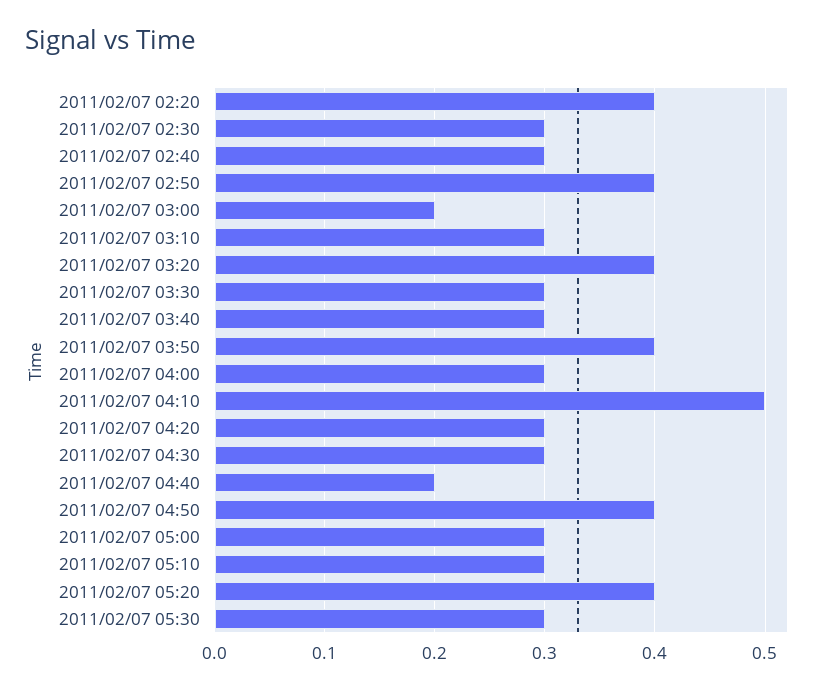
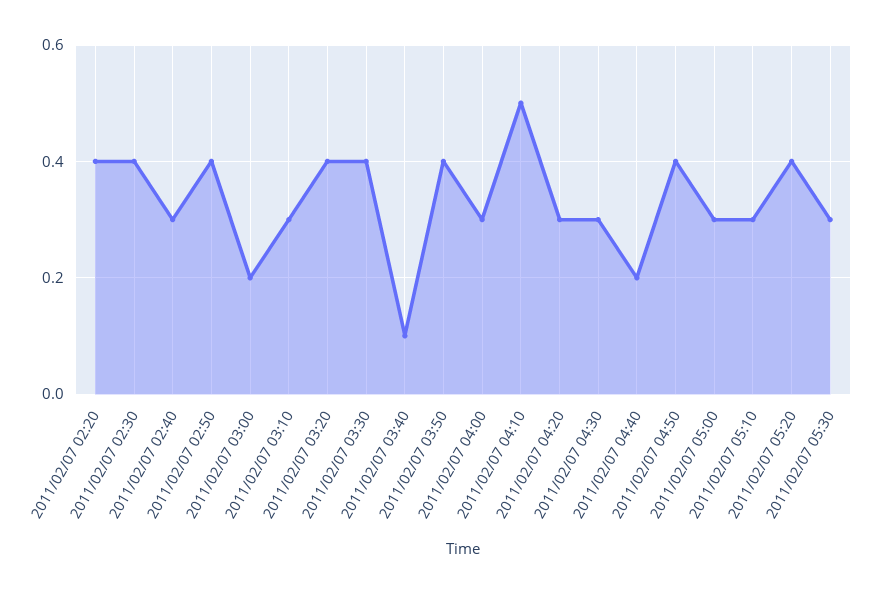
  {
    "2011/02/07 02:20": 0.4,
-   "2011/02/07 02:30": 0.3,
+   "2011/02/07 02:30": 0.4,
    "2011/02/07 02:40": 0.3,
    "2011/02/07 02:50": 0.4,
    "2011/02/07 03:00": 0.2,
    "2011/02/07 03:10": 0.3,
    "2011/02/07 03:20": 0.4,
-   "2011/02/07 03:30": 0.3,
+   "2011/02/07 03:30": 0.4,
-   "2011/02/07 03:40": 0.3,
+   "2011/02/07 03:40": 0.1,
    "2011/02/07 03:50": 0.4,
    "2011/02/07 04:00": 0.3,
    "2011/02/07 04:10": 0.5,
    "2011/02/07 04:20": 0.3,
    "2011/02/07 04:30": 0.3,
    "2011/02/07 04:40": 0.2,
    "2011/02/07 04:50": 0.4,
    "2011/02/07 05:00": 0.3,
    "2011/02/07 05:10": 0.3,
    "2011/02/07 05:20": 0.4,
    "2011/02/07 05:30": 0.3
  }

